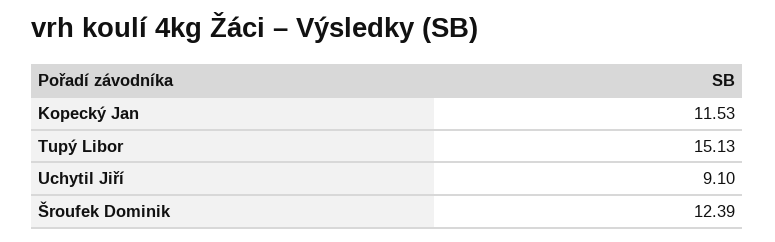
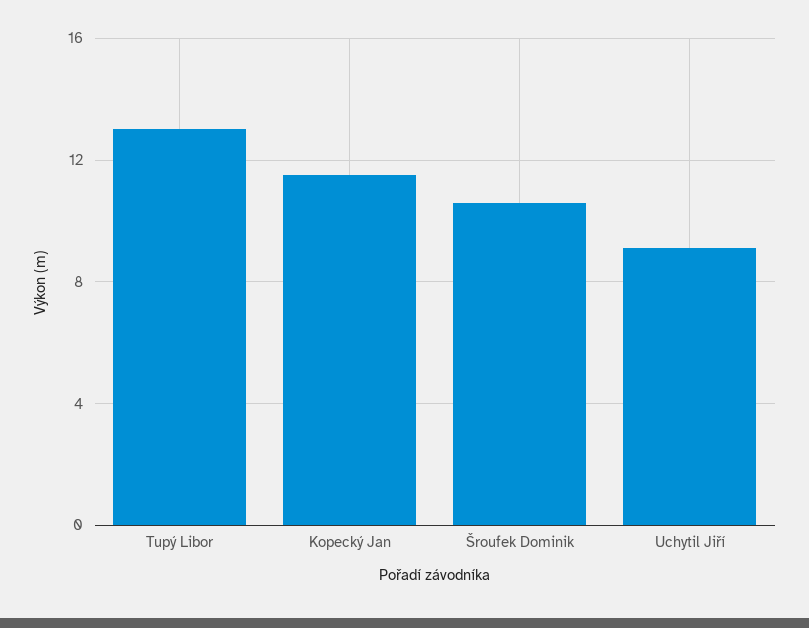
  {
    "Kopecký Jan": 11.53,
-   "Tupý Libor": 15.13,
+   "Tupý Libor": 13,
    "Uchytil Jiří": 9.1,
-   "Šroufek Dominik": 12.39
+   "Šroufek Dominik": 10.5
  }

